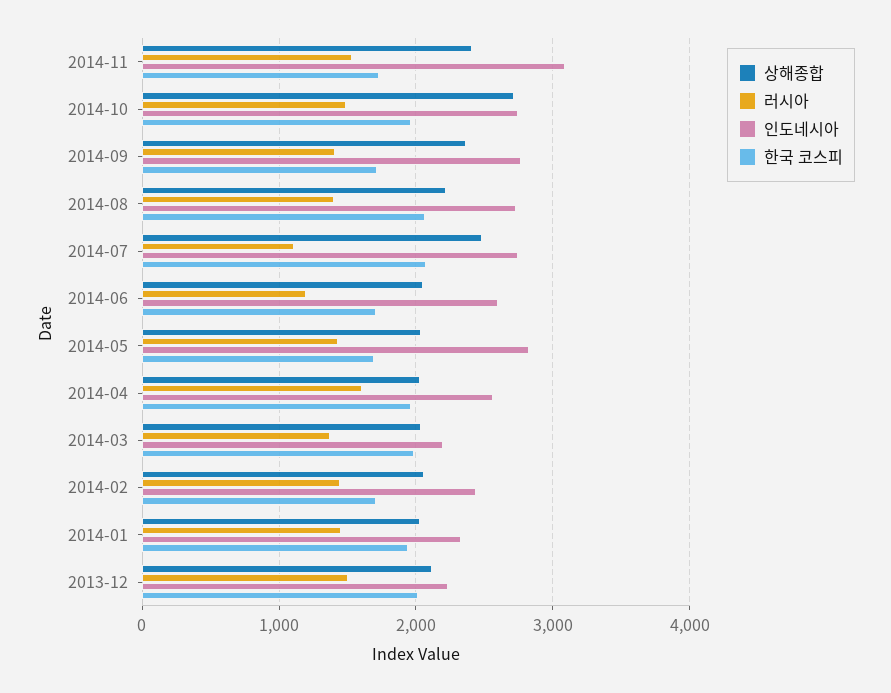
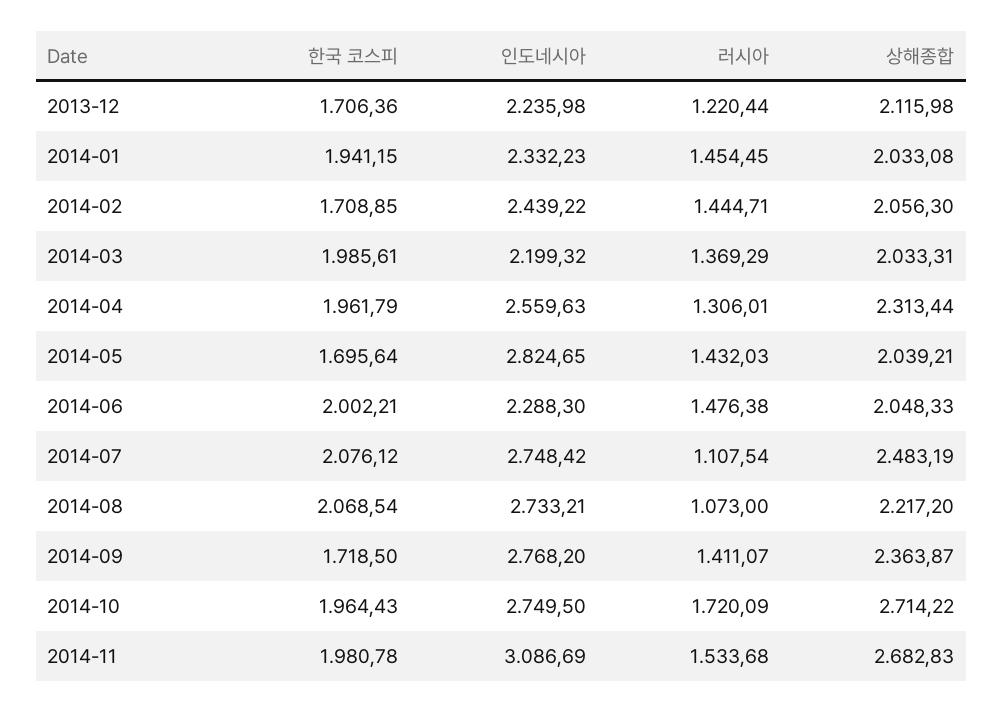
  {
    "상해종합": {
-     "2014-11": 2400,
+     "2014-11": 2682.83,
      "2014-10": 2714.22,
      "2014-09": 2363.87,
      "2014-08": 2217.2,
      "2014-07": 2483.19,
      "2014-06": 2048.33,
      "2014-05": 2039.21,
-     "2014-04": 2000,
+     "2014-04": 2313.44,
      "2014-03": 2033.31,
      "2014-02": 2056.3,
      "2014-01": 2033.08,
      "2013-12": 2115.98
    },
    "러시아": {
      "2014-11": 1533.68,
-     "2014-10": 1500,
+     "2014-10": 1720.09,
      "2014-09": 1411.07,
-     "2014-08": 1400,
+     "2014-08": 1073,
      "2014-07": 1107.54,
-     "2014-06": 1200,
+     "2014-06": 1476.38,
      "2014-05": 1432.03,
-     "2014-04": 1600,
+     "2014-04": 1306.01,
      "2014-03": 1369.29,
      "2014-02": 1444.71,
      "2014-01": 1454.45,
-     "2013-12": 1500
+     "2013-12": 1220.44
    },
    "인도네시아": {
      "2014-11": 3086.69,
      "2014-10": 2749.5,
      "2014-09": 2768.2,
      "2014-08": 2733.21,
      "2014-07": 2748.42,
-     "2014-06": 2600,
+     "2014-06": 2288.3,
      "2014-05": 2824.65,
      "2014-04": 2559.63,
      "2014-03": 2199.32,
      "2014-02": 2439.22,
      "2014-01": 2332.23,
      "2013-12": 2235.98
    },
    "한국 코스피": {
-     "2014-11": 1700,
+     "2014-11": 1980.78,
      "2014-10": 1964.43,
      "2014-09": 1718.5,
      "2014-08": 2068.54,
      "2014-07": 2076.12,
-     "2014-06": 1700,
+     "2014-06": 2002.21,
      "2014-05": 1695.64,
      "2014-04": 1961.79,
      "2014-03": 1985.61,
      "2014-02": 1708.85,
      "2014-01": 1941.15,
-     "2013-12": 2000
+     "2013-12": 1706.36
    }
  }

